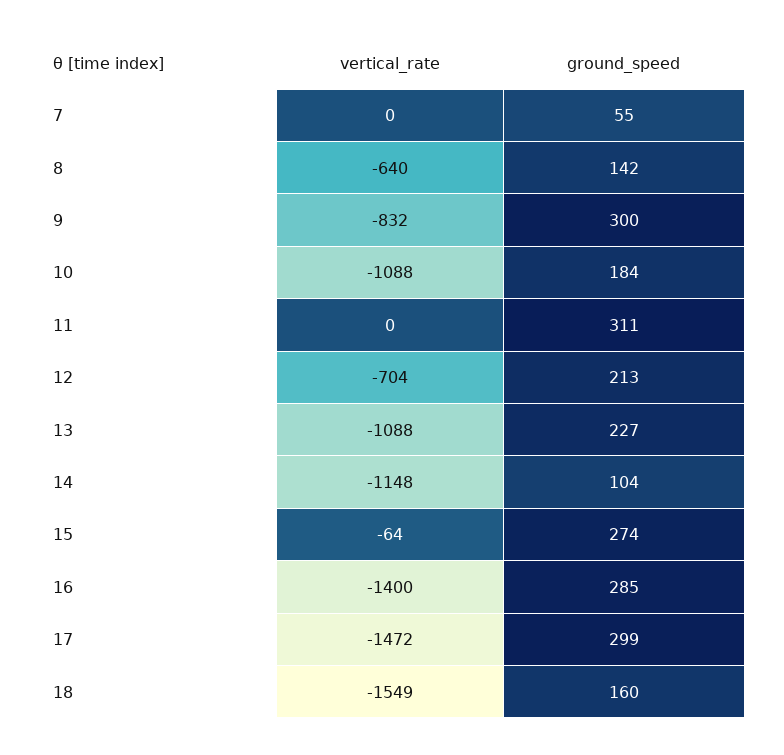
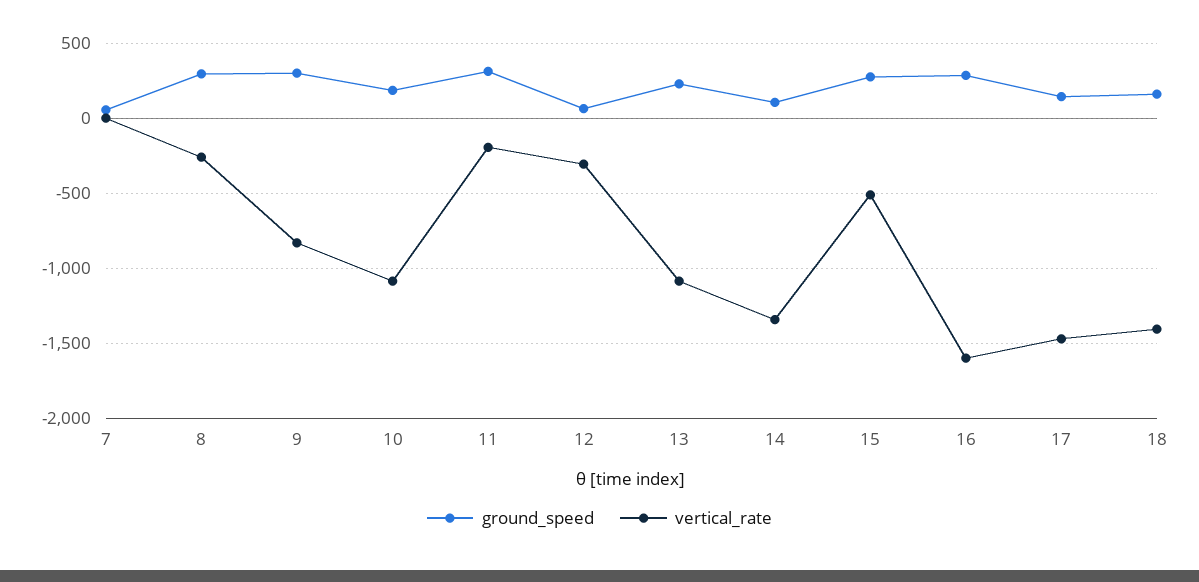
  {
    "vertical_rate": {
      "7": 0,
-     "8": -640,
+     "8": -250,
      "9": -832,
      "10": -1088,
-     "11": 0,
+     "11": -200,
-     "12": -704,
+     "12": -300,
      "13": -1088,
-     "14": -1148,
+     "14": -1350,
-     "15": -64,
+     "15": -500,
-     "16": -1400,
+     "16": -1600,
      "17": -1472,
-     "18": -1549
+     "18": -1400
    },
    "ground_speed": {
      "7": 55,
-     "8": 142,
+     "8": 300,
      "9": 300,
      "10": 184,
      "11": 311,
-     "12": 213,
+     "12": 50,
      "13": 227,
      "14": 104,
      "15": 274,
      "16": 285,
-     "17": 299,
+     "17": 150,
      "18": 160
    }
  }

